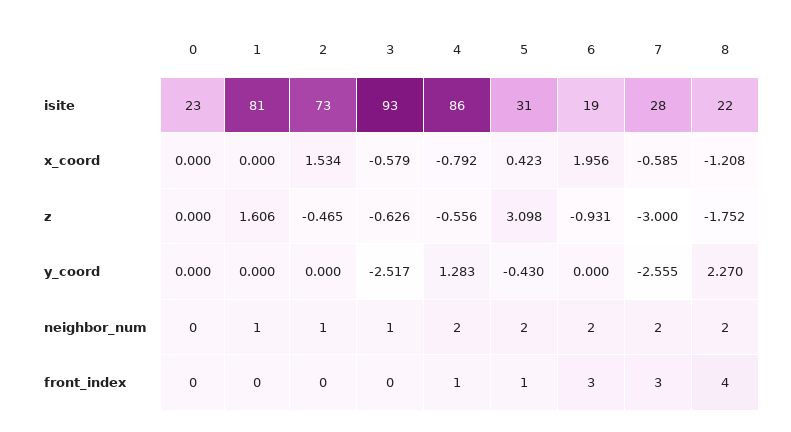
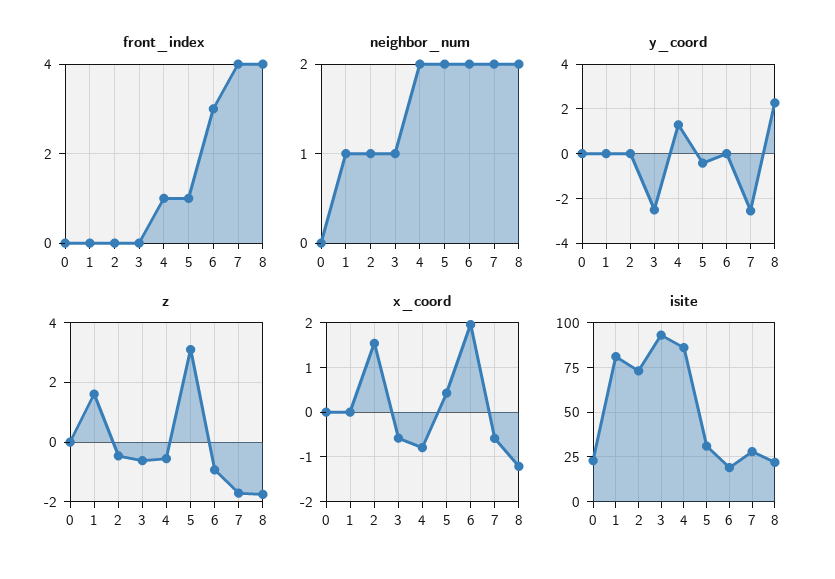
  {
    "isite": {
      "0": 23,
      "1": 81,
      "2": 73,
      "3": 93,
      "4": 86,
      "5": 31,
      "6": 19,
      "7": 28,
      "8": 22
    },
    "x_coord": {
      "0": 0,
      "1": 0,
      "2": 1.534,
      "3": -0.579,
      "4": -0.792,
      "5": 0.423,
      "6": 1.956,
      "7": -0.585,
      "8": -1.208
    },
    "z": {
      "0": 0,
      "1": 1.606,
      "2": -0.465,
      "3": -0.626,
      "4": -0.556,
      "5": 3.098,
      "6": -0.931,
-     "7": -3,
+     "7": -1.75,
      "8": -1.752
    },
    "y_coord": {
      "0": 0,
      "1": 0,
      "2": 0,
      "3": -2.517,
      "4": 1.283,
      "5": -0.43,
      "6": 0,
      "7": -2.555,
      "8": 2.27
    },
    "neighbor_num": {
      "0": 0,
      "1": 1,
      "2": 1,
      "3": 1,
      "4": 2,
      "5": 2,
      "6": 2,
      "7": 2,
      "8": 2
    },
    "front_index": {
      "0": 0,
      "1": 0,
      "2": 0,
      "3": 0,
      "4": 1,
      "5": 1,
      "6": 3,
-     "7": 3,
+     "7": 4,
      "8": 4
    }
  }

